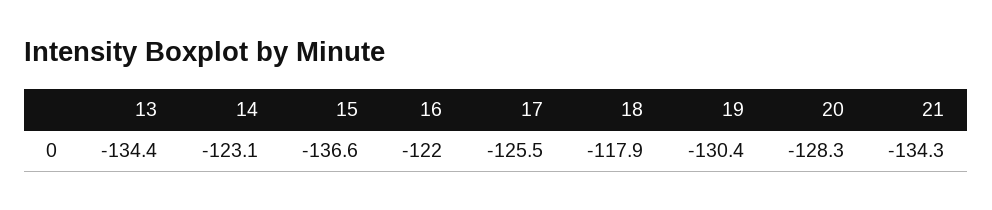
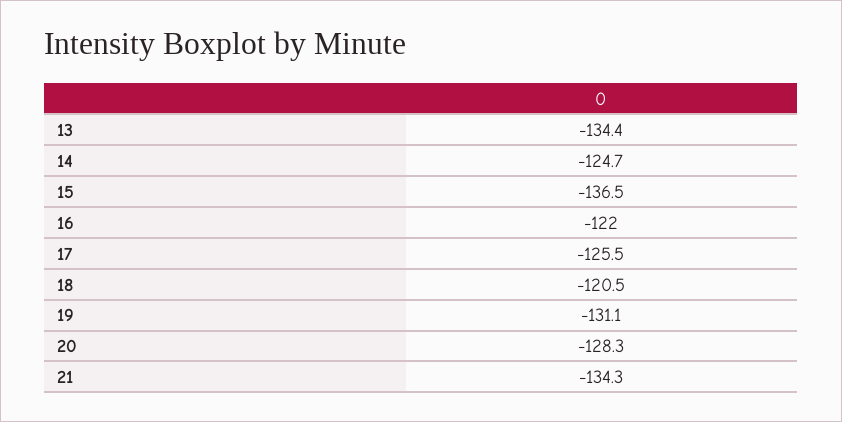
  {
    "13": -134.4,
-   "14": -123.1,
+   "14": -124.7,
-   "15": -136.6,
+   "15": -136.5,
    "16": -122,
    "17": -125.5,
-   "18": -117.9,
+   "18": -120.5,
-   "19": -130.4,
+   "19": -131.1,
    "20": -128.3,
    "21": -134.3
  }

